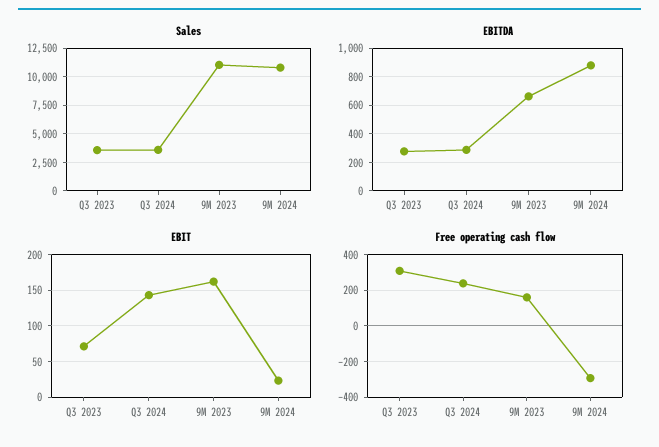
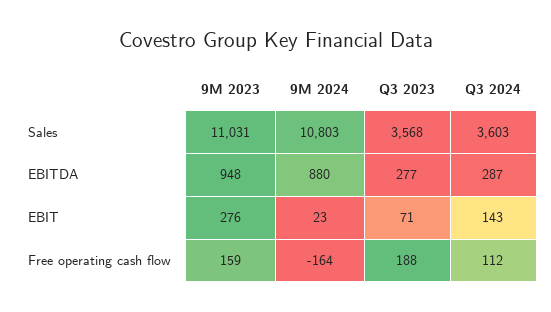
  {
    "Sales": {
      "Q3 2023": 3568,
      "Q3 2024": 3603,
      "9M 2023": 11031,
      "9M 2024": 10803
    },
    "EBITDA": {
      "Q3 2023": 277,
      "Q3 2024": 287,
-     "9M 2023": 650,
+     "9M 2023": 948,
      "9M 2024": 880
    },
    "EBIT": {
      "Q3 2023": 71,
      "Q3 2024": 143,
-     "9M 2023": 160,
+     "9M 2023": 276,
      "9M 2024": 23
    },
    "Free operating cash flow": {
-     "Q3 2023": 300,
+     "Q3 2023": 188,
-     "Q3 2024": 250,
+     "Q3 2024": 112,
      "9M 2023": 159,
-     "9M 2024": -300
+     "9M 2024": -164
    }
  }

